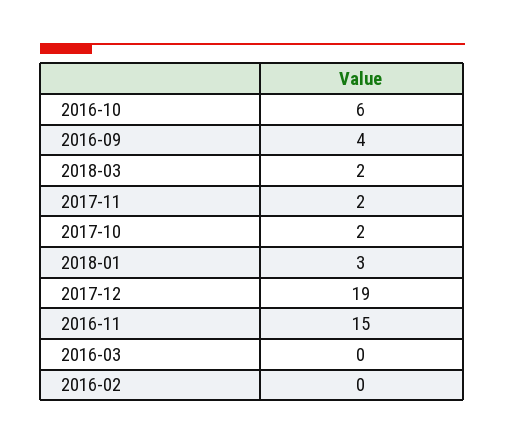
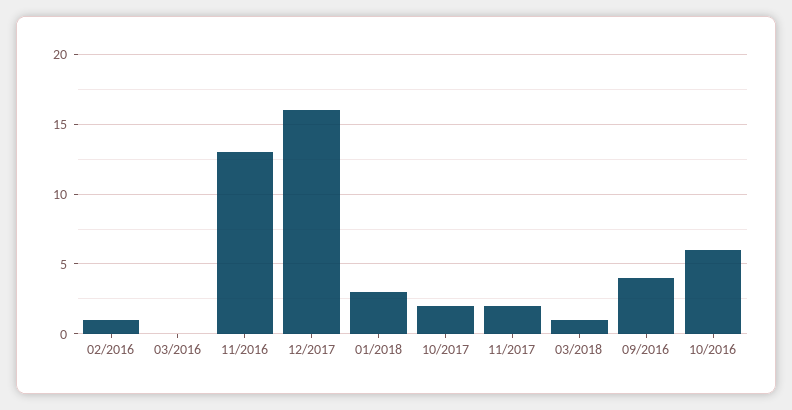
  {
    "2016-10": 6,
    "2016-09": 4,
-   "2018-03": 2,
+   "2018-03": 1,
    "2017-11": 2,
    "2017-10": 2,
    "2018-01": 3,
-   "2017-12": 19,
+   "2017-12": 16,
-   "2016-11": 15,
+   "2016-11": 13,
    "2016-03": 0,
-   "2016-02": 0
+   "2016-02": 1
  }

